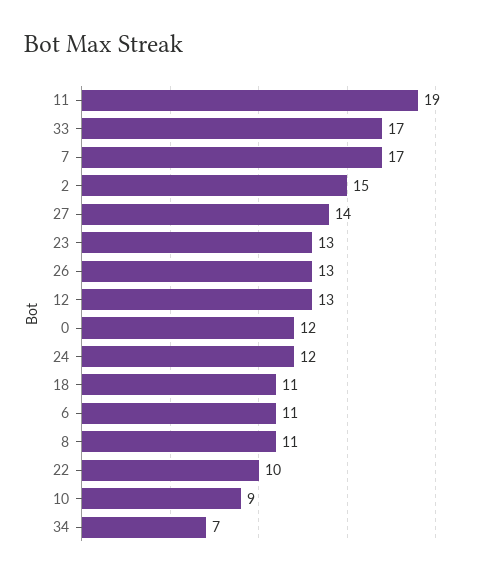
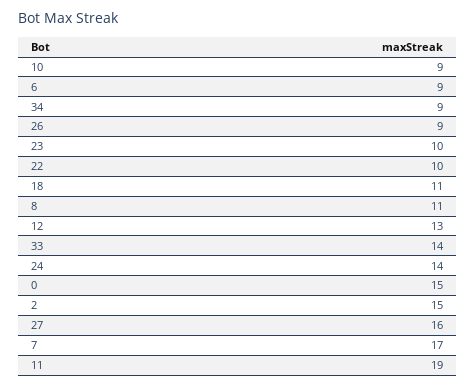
  {
    "11": 19,
-   "33": 17,
+   "33": 14,
    "7": 17,
    "2": 15,
-   "27": 14,
+   "27": 16,
-   "23": 13,
+   "23": 10,
-   "26": 13,
+   "26": 9,
    "12": 13,
-   "0": 12,
+   "0": 15,
-   "24": 12,
+   "24": 14,
    "18": 11,
-   "6": 11,
+   "6": 9,
    "8": 11,
    "22": 10,
    "10": 9,
-   "34": 7
+   "34": 9
  }

